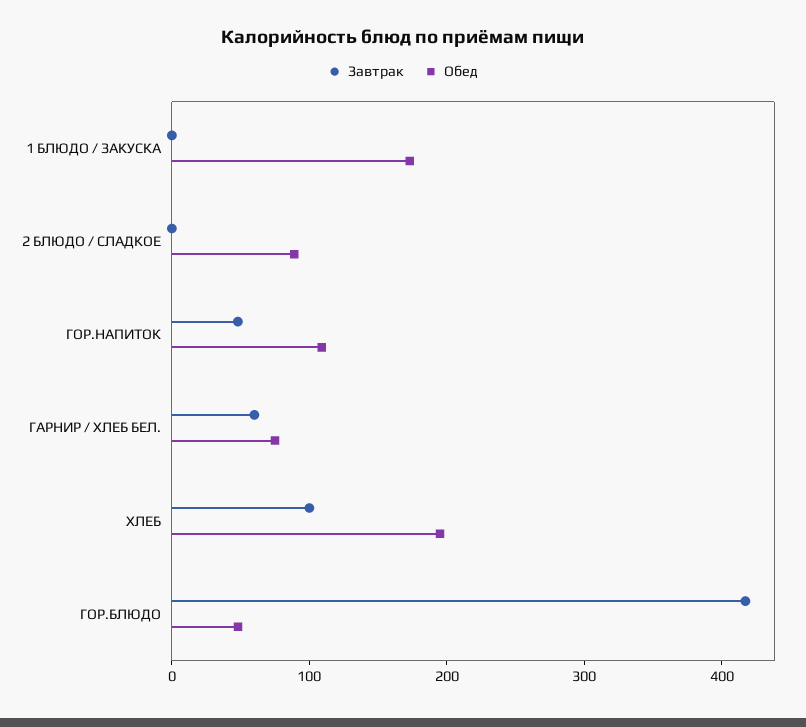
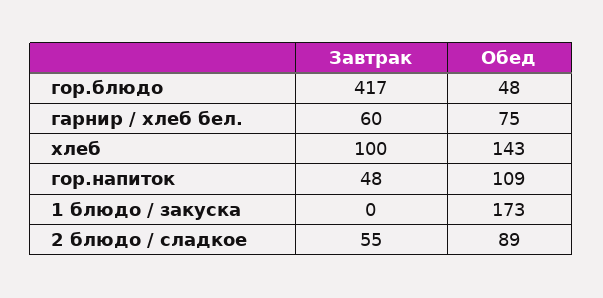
  {
    "Завтрак": {
      "1 БЛЮДО / ЗАКУСКА": 0,
-     "2 БЛЮДО / СЛАДКОЕ": 0,
+     "2 БЛЮДО / СЛАДКОЕ": 55,
      "ГОР.НАПИТОК": 48,
      "ГАРНИР / ХЛЕБ БЕЛ.": 60,
      "ХЛЕБ": 100,
      "ГОР.БЛЮДО": 417
    },
    "Обед": {
      "1 БЛЮДО / ЗАКУСКА": 173,
      "2 БЛЮДО / СЛАДКОЕ": 89,
      "ГОР.НАПИТОК": 109,
      "ГАРНИР / ХЛЕБ БЕЛ.": 75,
-     "ХЛЕБ": 200,
+     "ХЛЕБ": 143,
      "ГОР.БЛЮДО": 48
    }
  }

